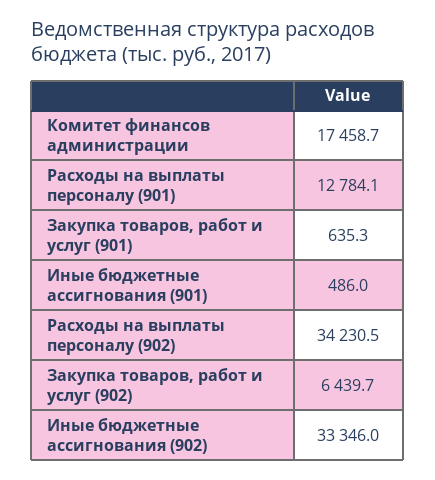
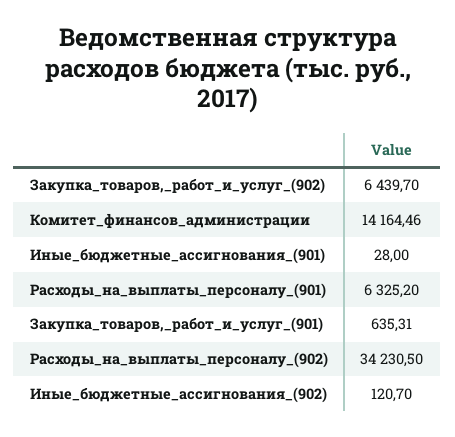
  {
-   "Комитет финансов администрации": 17458.7,
+   "Комитет финансов администрации": 14164.46,
-   "Расходы на выплаты персоналу (901)": 12784.1,
+   "Расходы на выплаты персоналу (901)": 6325.2,
    "Закупка товаров, работ и услуг (901)": 635.31,
-   "Иные бюджетные ассигнования (901)": 486,
+   "Иные бюджетные ассигнования (901)": 28,
    "Расходы на выплаты персоналу (902)": 34230.5,
    "Закупка товаров, работ и услуг (902)": 6439.7,
-   "Иные бюджетные ассигнования (902)": 33346
+   "Иные бюджетные ассигнования (902)": 120.7
  }

